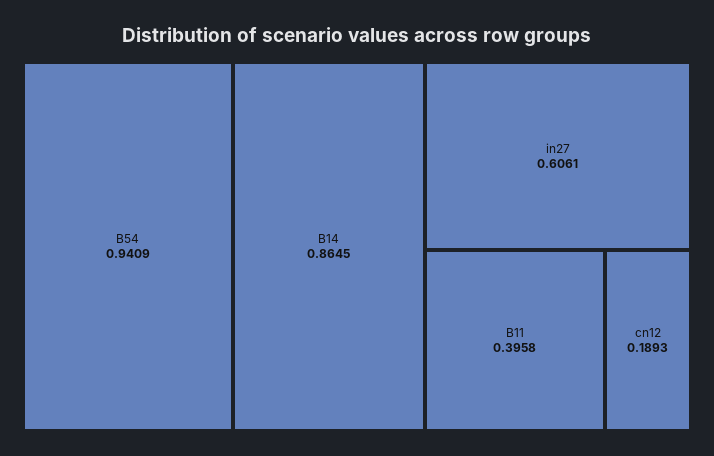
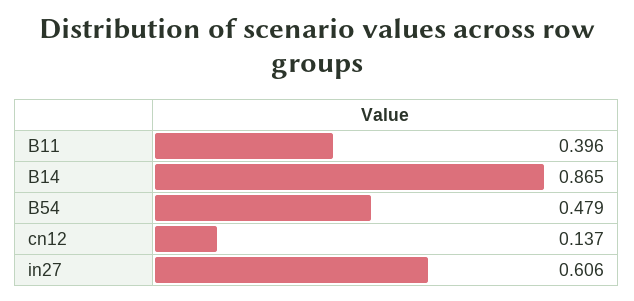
  {
-   "B54": 0.9409,
+   "B54": 0.479,
    "B14": 0.8645,
    "in27": 0.6061,
    "B11": 0.3958,
-   "cn12": 0.1893
+   "cn12": 0.137
  }

